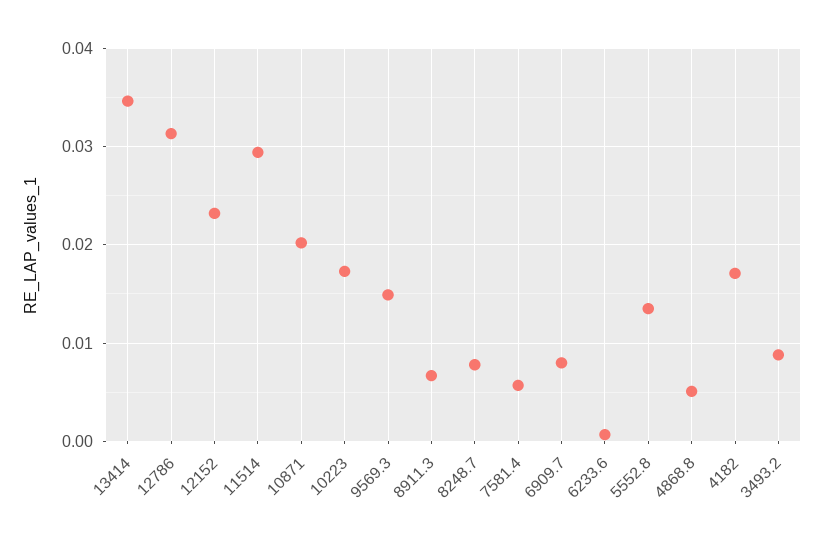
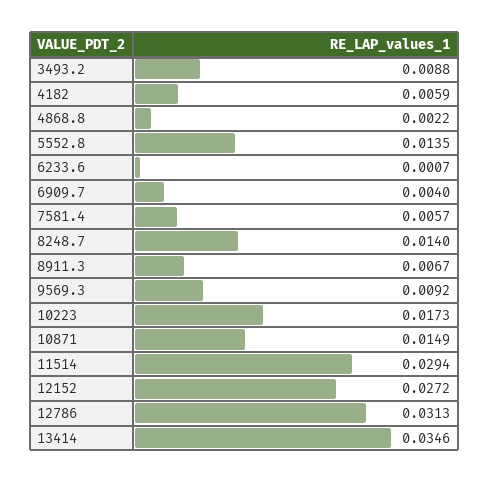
  {
    "13414": 0.0346,
    "12786": 0.0313,
-   "12152": 0.023,
+   "12152": 0.0272,
    "11514": 0.0294,
-   "10871": 0.02,
+   "10871": 0.0149,
    "10223": 0.0173,
-   "9569.3": 0.015,
+   "9569.3": 0.0092,
    "8911.3": 0.0067,
-   "8248.7": 0.008,
+   "8248.7": 0.014,
    "7581.4": 0.0057,
-   "6909.7": 0.008,
+   "6909.7": 0.004,
    "6233.6": 0.0007,
    "5552.8": 0.0135,
-   "4868.8": 0.005,
+   "4868.8": 0.0022,
-   "4182": 0.017,
+   "4182": 0.0059,
    "3493.2": 0.0088
  }

